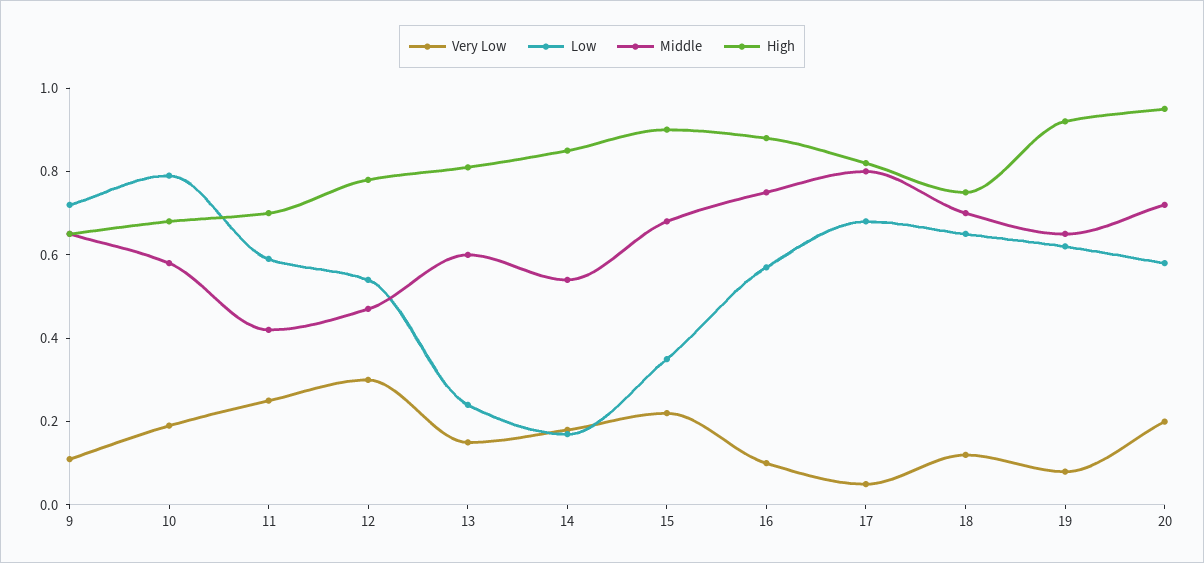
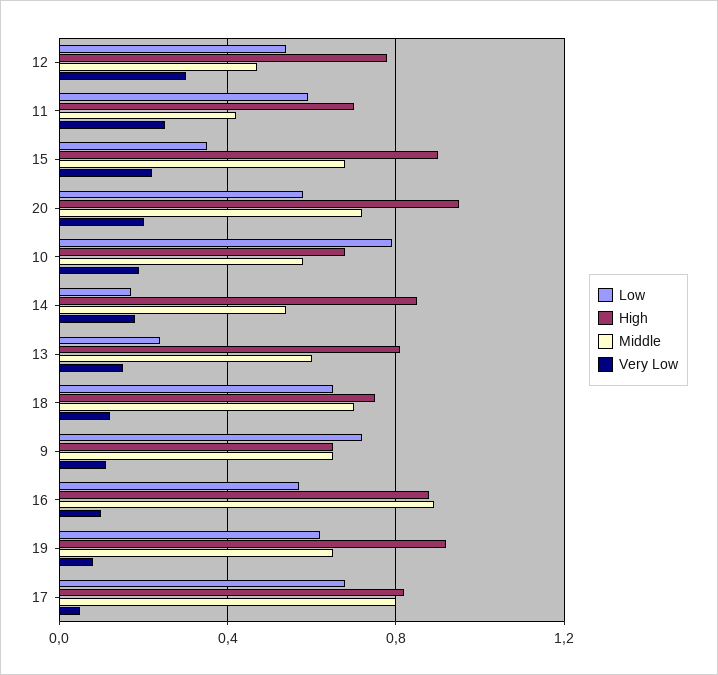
  {
    "Very Low": {
      "9": 0.1,
      "10": 0.2,
      "11": 0.25,
      "12": 0.3,
      "13": 0.15,
      "14": 0.2,
      "15": 0.2,
      "16": 0.1,
      "17": 0.05,
      "18": 0.1,
      "19": 0.1,
      "20": 0.2
    },
    "Low": {
      "9": 0.7,
      "10": 0.8,
      "11": 0.6,
      "12": 0.55,
      "13": 0.25,
      "14": 0.15,
      "15": 0.35,
      "16": 0.55,
      "17": 0.7,
      "18": 0.65,
      "19": 0.6,
      "20": 0.6
    },
    "Middle": {
      "9": 0.65,
      "10": 0.6,
      "11": 0.4,
      "12": 0.45,
      "13": 0.6,
      "14": 0.55,
      "15": 0.7,
-     "16": 0.75,
+     "16": 0.9,
      "17": 0.8,
      "18": 0.7,
      "19": 0.65,
      "20": 0.7
    },
    "High": {
      "9": 0.65,
      "10": 0.7,
      "11": 0.7,
      "12": 0.8,
      "13": 0.8,
      "14": 0.85,
      "15": 0.9,
      "16": 0.9,
      "17": 0.8,
      "18": 0.75,
      "19": 0.9,
      "20": 0.95
    }
  }

